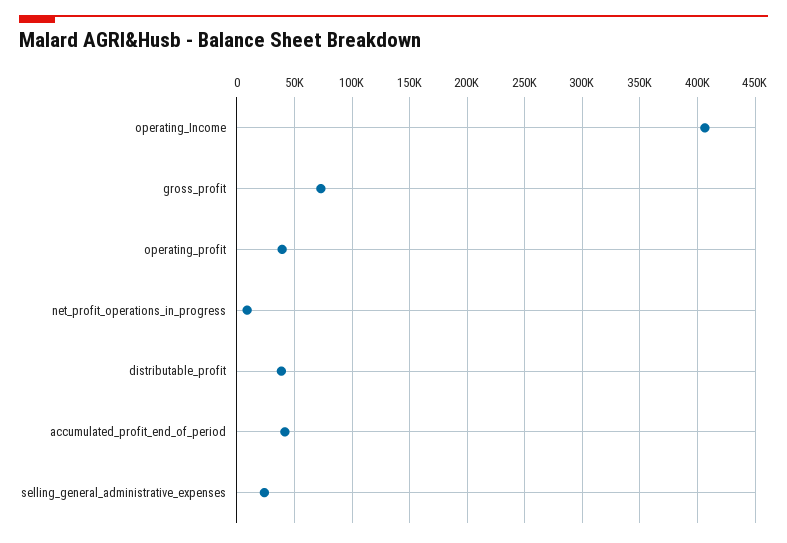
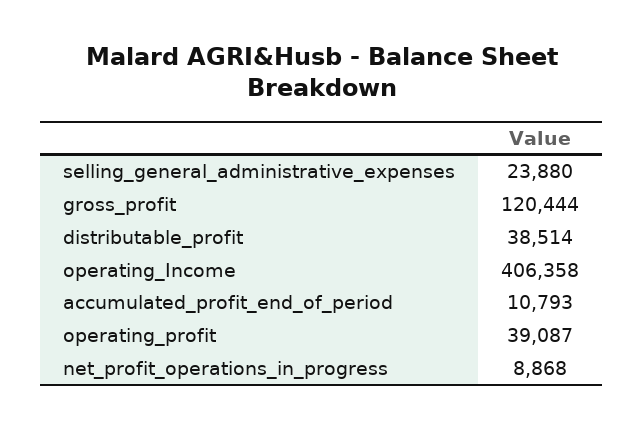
  {
    "operating_Income": 406358,
-   "gross_profit": 70000,
+   "gross_profit": 120444,
    "operating_profit": 39087,
    "net_profit_operations_in_progress": 8868,
    "distributable_profit": 38514,
-   "accumulated_profit_end_of_period": 40000,
+   "accumulated_profit_end_of_period": 10793,
    "selling_general_administrative_expenses": 23880
  }

